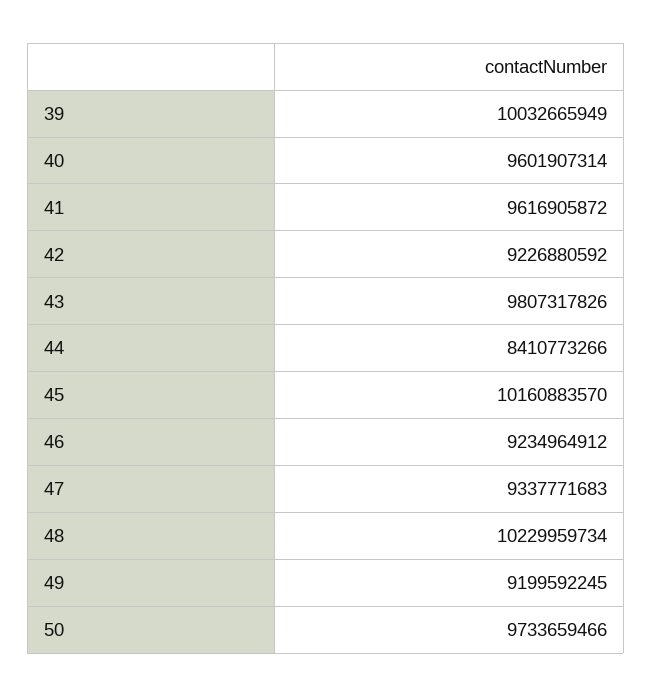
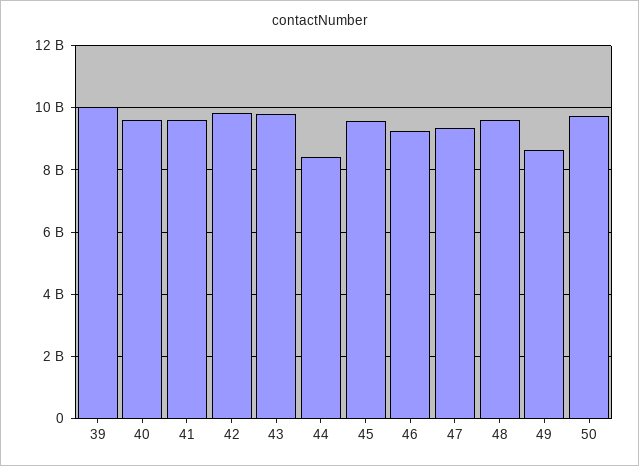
  {
    "39": 10032665949,
    "40": 9601907314,
    "41": 9616905872,
-   "42": 9226880592,
+   "42": 9800000000,
    "43": 9807317826,
    "44": 8410773266,
-   "45": 10160883570,
+   "45": 9600000000,
    "46": 9234964912,
    "47": 9337771683,
-   "48": 10229959734,
+   "48": 9600000000,
-   "49": 9199592245,
+   "49": 8600000000,
    "50": 9733659466
  }

